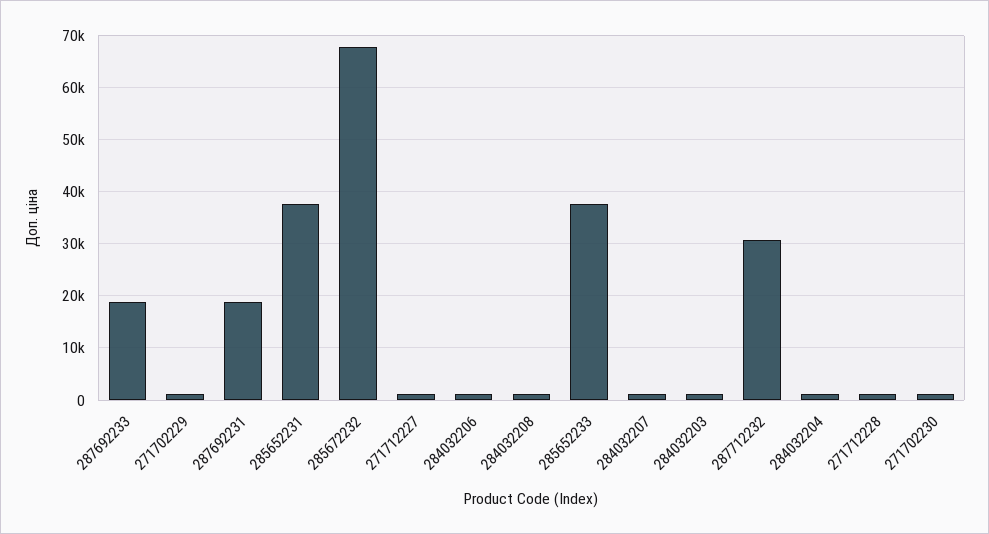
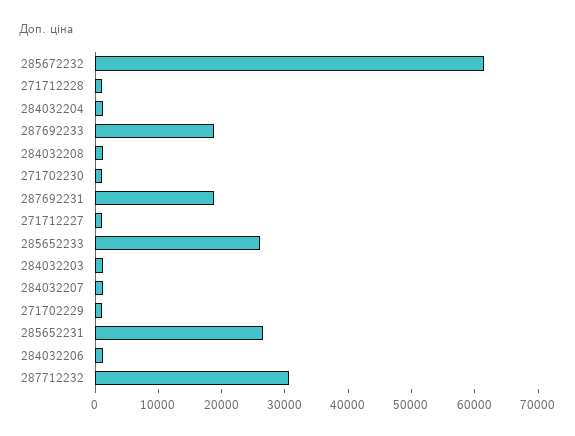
  {
    "287692233": 18000,
    "271702229": 2000,
    "287692231": 18000,
-   "285652231": 38000,
+   "285652231": 26000,
-   "285672232": 68000,
+   "285672232": 62000,
    "271712227": 2000,
    "284032206": 2000,
    "284032208": 2000,
-   "285652233": 38000,
+   "285652233": 26000,
    "284032207": 2000,
    "284032203": 2000,
    "287712232": 30000,
    "284032204": 2000,
    "271712228": 2000,
    "271702230": 2000
  }

